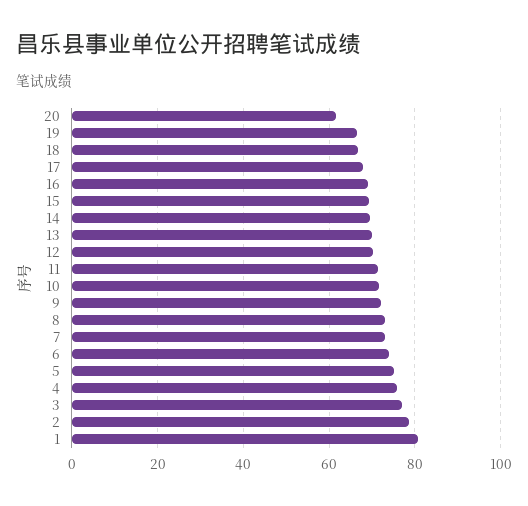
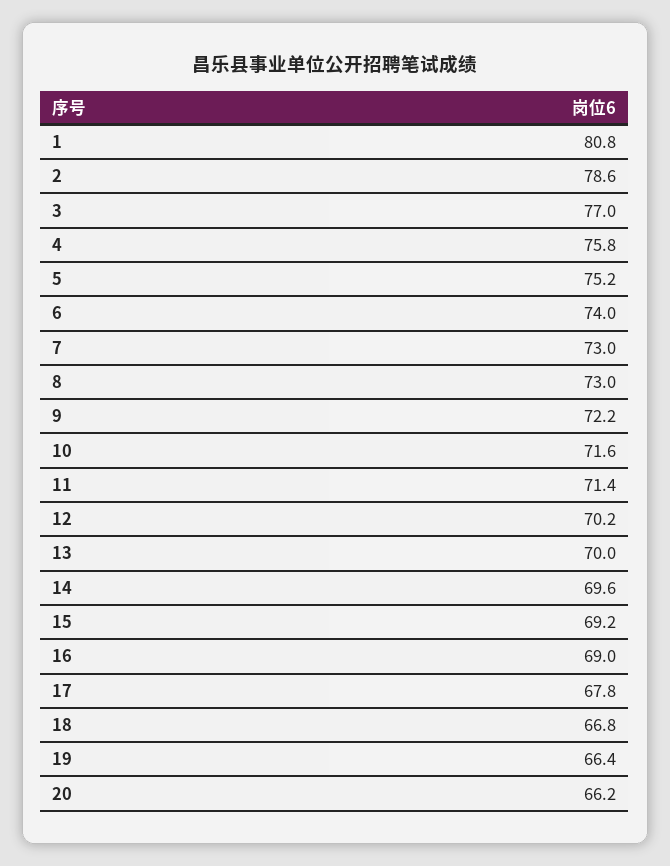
  {
-   "20": 62,
+   "20": 66.2,
    "19": 66.4,
    "18": 66.8,
    "17": 67.8,
    "16": 69,
    "15": 69.2,
    "14": 69.6,
    "13": 70,
    "12": 70.2,
    "11": 71.4,
    "10": 71.6,
    "9": 72.2,
    "8": 73,
    "7": 73,
    "6": 74,
    "5": 75.2,
    "4": 75.8,
    "3": 77,
    "2": 78.6,
    "1": 80.8
  }

